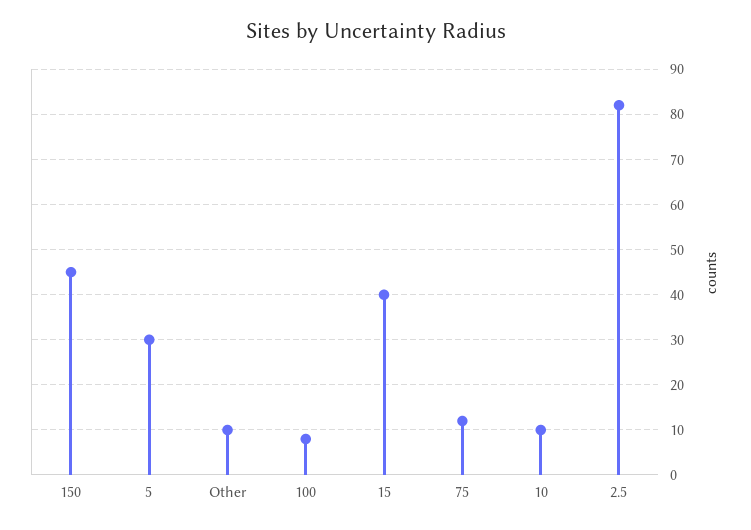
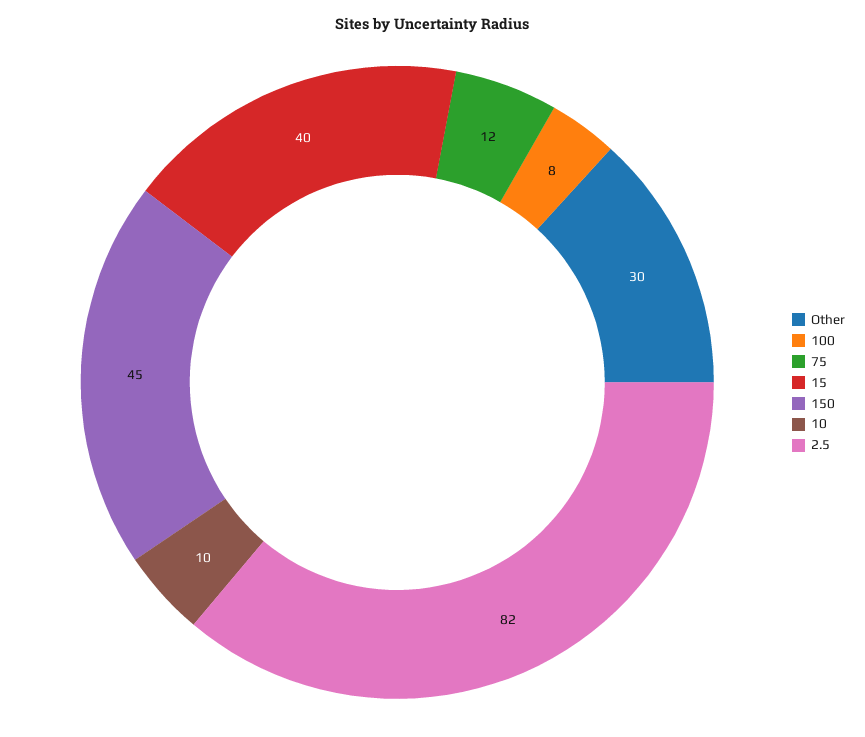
  {
    "150": 45,
-   "5": 30,
-   "Other": 10,
+   "Other": 30,
    "100": 8,
    "15": 40,
    "75": 12,
    "10": 10,
    "2.5": 82
  }

